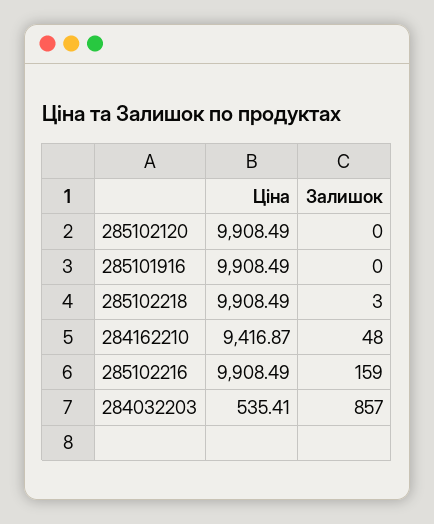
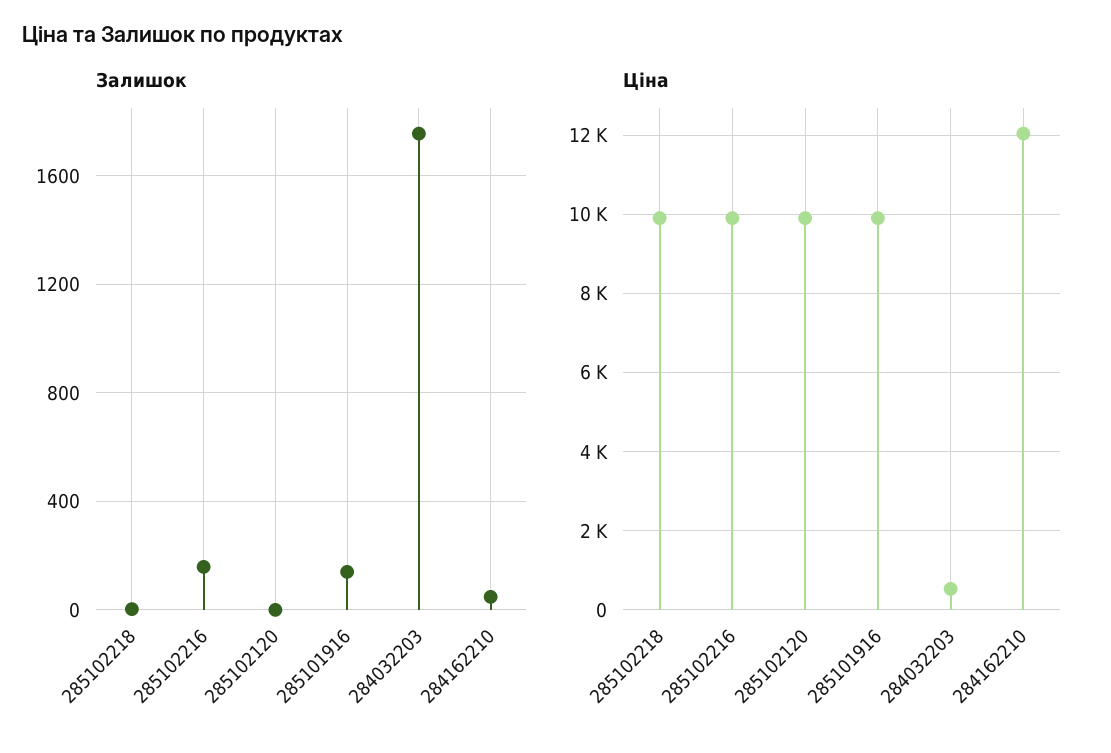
  {
    "Ціна": {
      "285102120": 9908.49,
      "285101916": 9908.49,
      "285102218": 9908.49,
-     "284162210": 9416.87,
+     "284162210": 12000,
      "285102216": 9908.49,
      "284032203": 535.41
    },
    "Залишок": {
      "285102120": 0,
-     "285101916": 0,
+     "285101916": 150,
      "285102218": 3,
      "284162210": 48,
      "285102216": 159,
-     "284032203": 857
+     "284032203": 1750
    }
  }

